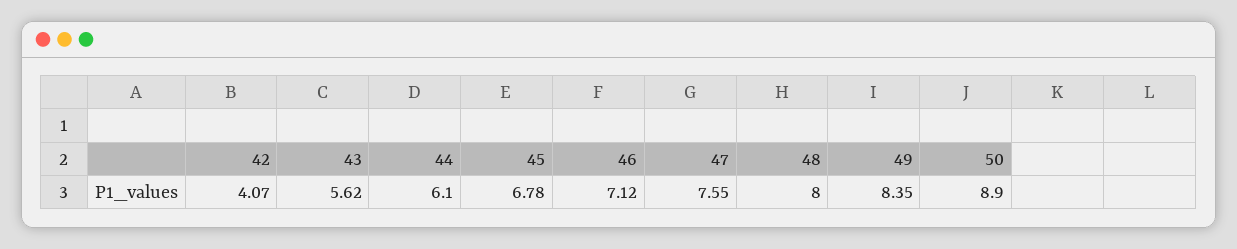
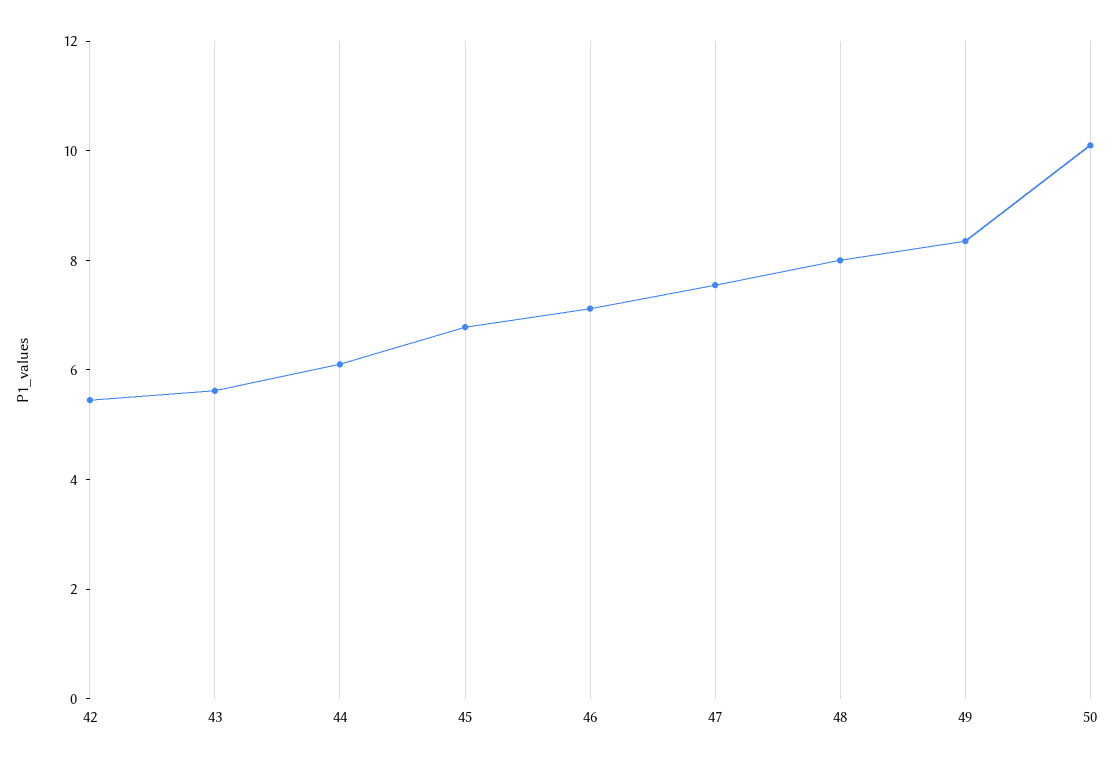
  {
-   "42": 4.07,
+   "42": 5.5,
    "43": 5.62,
    "44": 6.1,
    "45": 6.78,
    "46": 7.12,
    "47": 7.55,
    "48": 8,
    "49": 8.35,
-   "50": 8.9
+   "50": 10
  }

